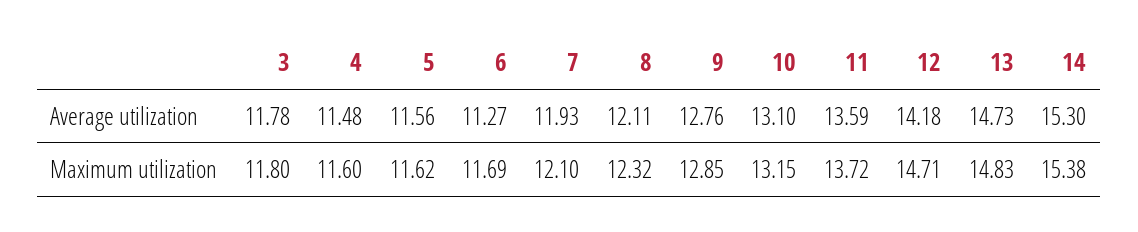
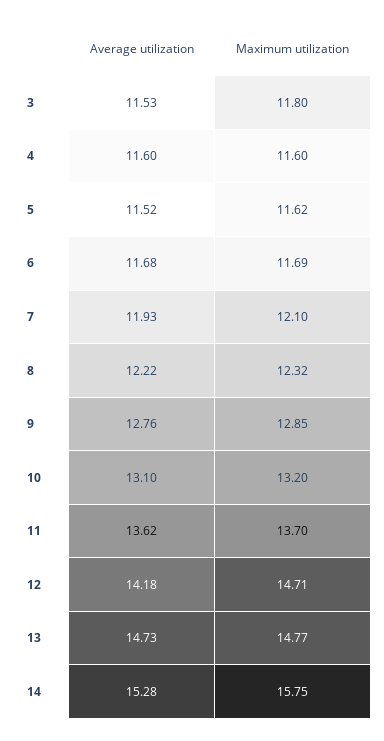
  {
    "3": {
-     "Average utilization": 11.78,
+     "Average utilization": 11.53,
      "Maximum utilization": 11.8
    },
    "4": {
-     "Average utilization": 11.48,
+     "Average utilization": 11.6,
      "Maximum utilization": 11.6
    },
    "5": {
-     "Average utilization": 11.56,
+     "Average utilization": 11.52,
      "Maximum utilization": 11.62
    },
    "6": {
-     "Average utilization": 11.27,
+     "Average utilization": 11.68,
      "Maximum utilization": 11.69
    },
    "7": {
      "Average utilization": 11.93,
      "Maximum utilization": 12.1
    },
    "8": {
-     "Average utilization": 12.11,
+     "Average utilization": 12.22,
      "Maximum utilization": 12.32
    },
    "9": {
      "Average utilization": 12.76,
      "Maximum utilization": 12.85
    },
    "10": {
      "Average utilization": 13.1,
-     "Maximum utilization": 13.15
+     "Maximum utilization": 13.2
    },
    "11": {
-     "Average utilization": 13.59,
+     "Average utilization": 13.62,
-     "Maximum utilization": 13.72
+     "Maximum utilization": 13.7
    },
    "12": {
      "Average utilization": 14.18,
      "Maximum utilization": 14.71
    },
    "13": {
      "Average utilization": 14.73,
-     "Maximum utilization": 14.83
+     "Maximum utilization": 14.77
    },
    "14": {
-     "Average utilization": 15.3,
+     "Average utilization": 15.28,
-     "Maximum utilization": 15.38
+     "Maximum utilization": 15.75
    }
  }

